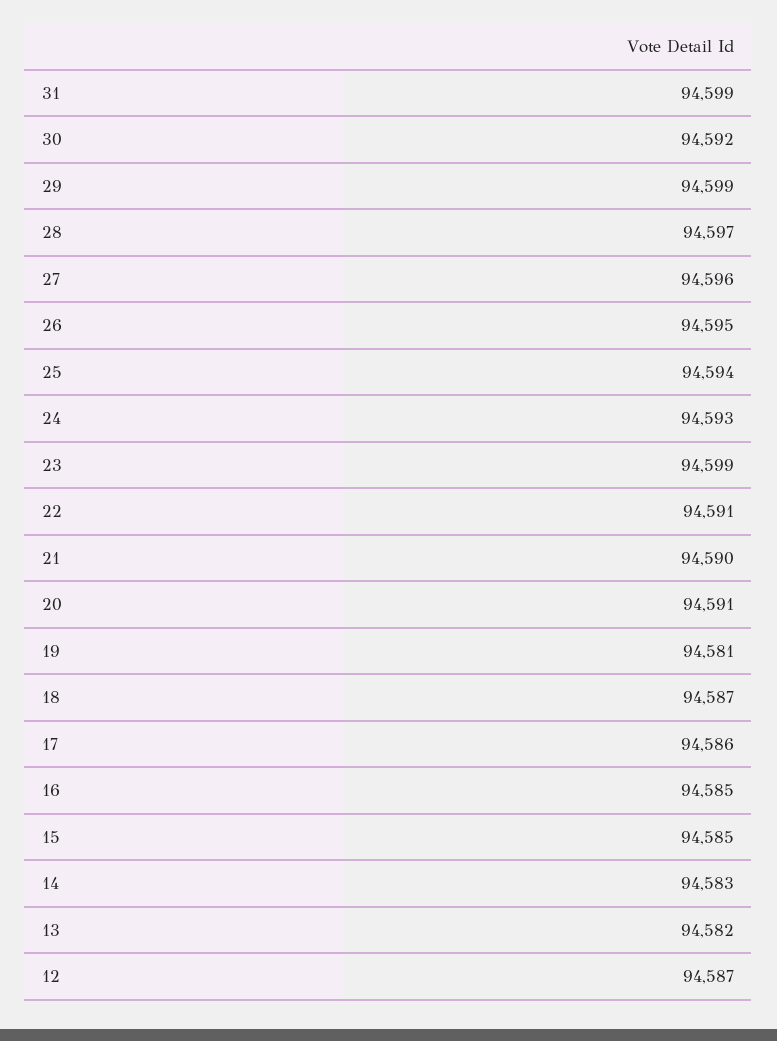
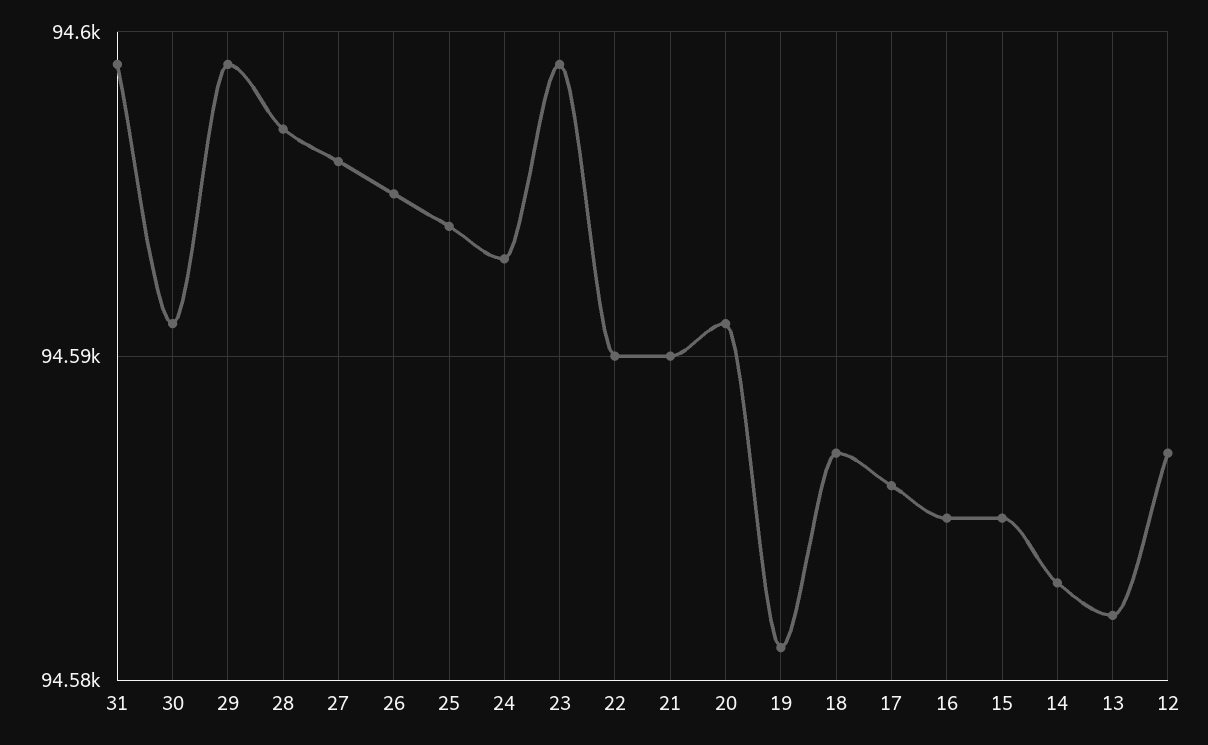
  {
    "31": 94599,
-   "30": 94592,
+   "30": 94591,
    "29": 94599,
    "28": 94597,
    "27": 94596,
    "26": 94595,
    "25": 94594,
    "24": 94593,
    "23": 94599,
-   "22": 94591,
+   "22": 94590,
    "21": 94590,
    "20": 94591,
    "19": 94581,
    "18": 94587,
    "17": 94586,
    "16": 94585,
    "15": 94585,
    "14": 94583,
    "13": 94582,
    "12": 94587
  }

